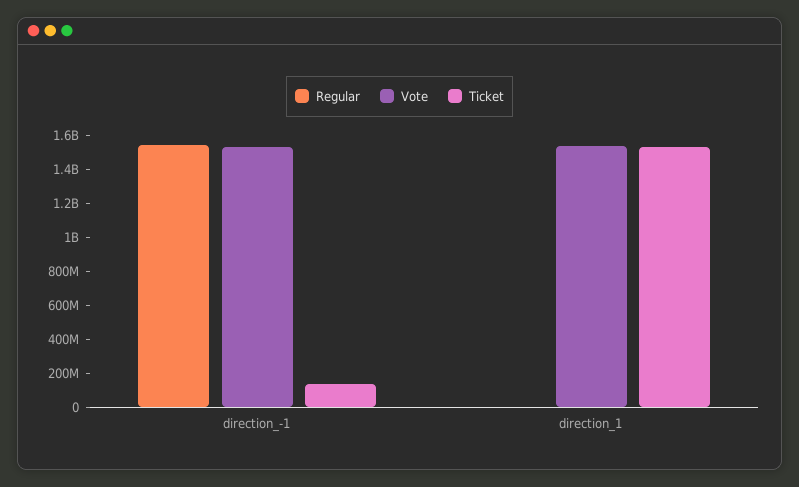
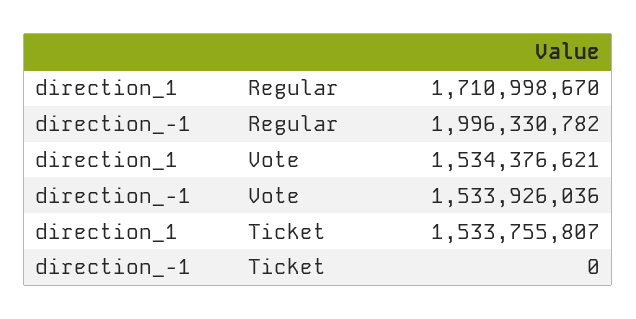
  {
    "Regular": {
-     "direction_-1": 1550000000,
+     "direction_-1": 1996330782,
-     "direction_1": 0
+     "direction_1": 1710998670
    },
    "Vote": {
      "direction_-1": 1533926036,
      "direction_1": 1534376621
    },
    "Ticket": {
-     "direction_-1": 150000000,
+     "direction_-1": 0,
      "direction_1": 1533755807
    }
  }

